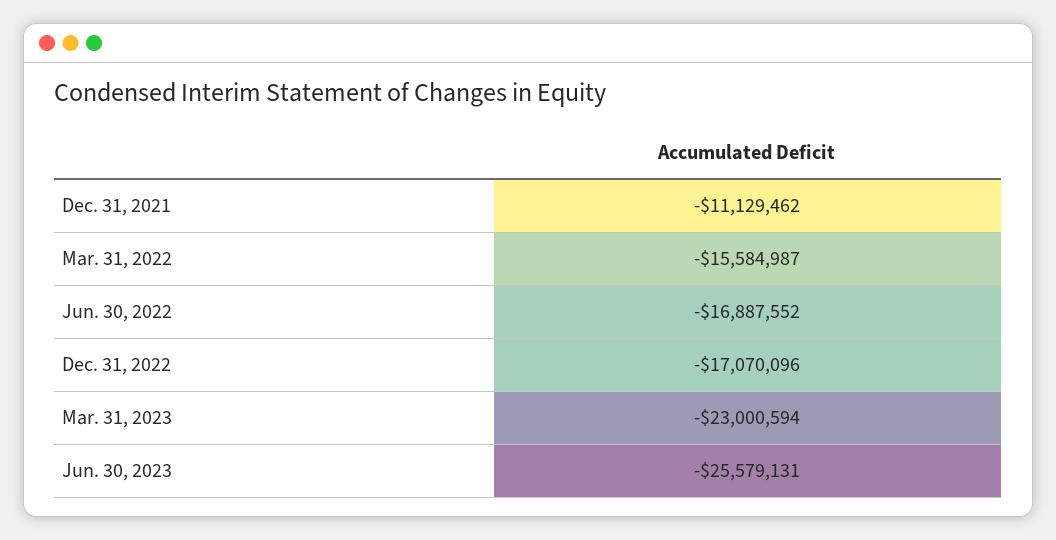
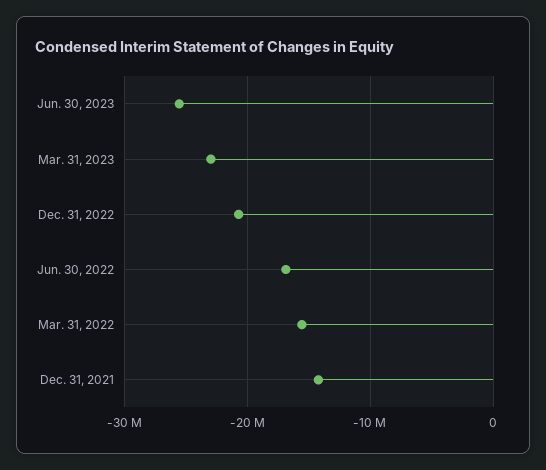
  {
-   "Dec. 31, 2021": -11129462,
+   "Dec. 31, 2021": -14000000,
    "Mar. 31, 2022": -15584987,
    "Jun. 30, 2022": -16887552,
-   "Dec. 31, 2022": -17070096,
+   "Dec. 31, 2022": -21000000,
    "Mar. 31, 2023": -23000594,
    "Jun. 30, 2023": -25579131
  }

